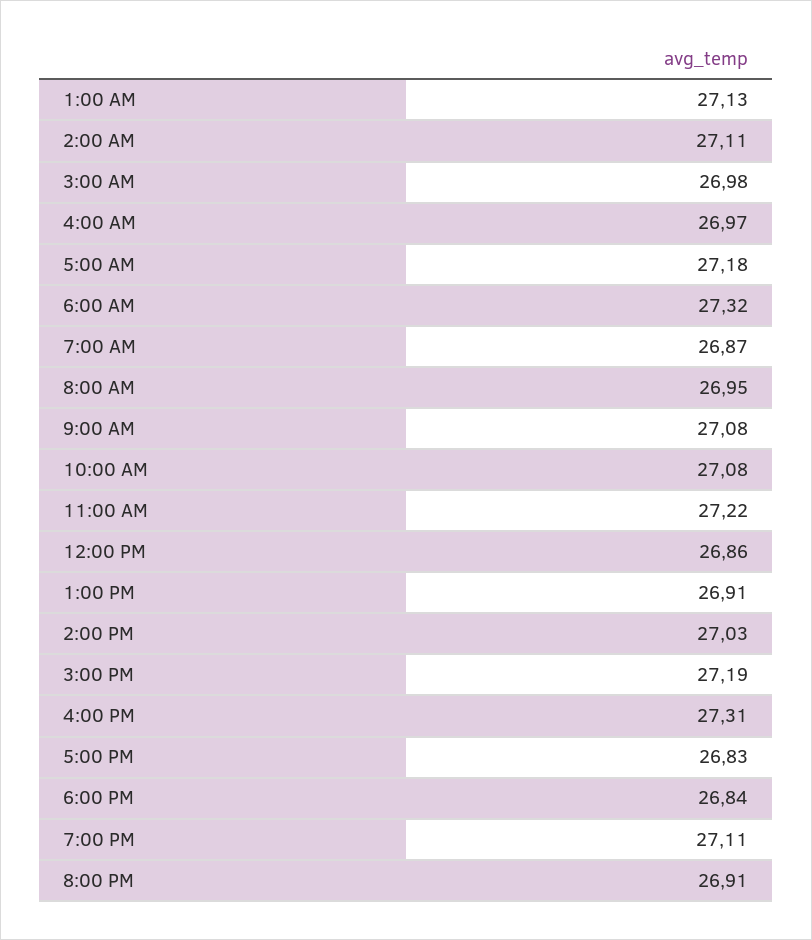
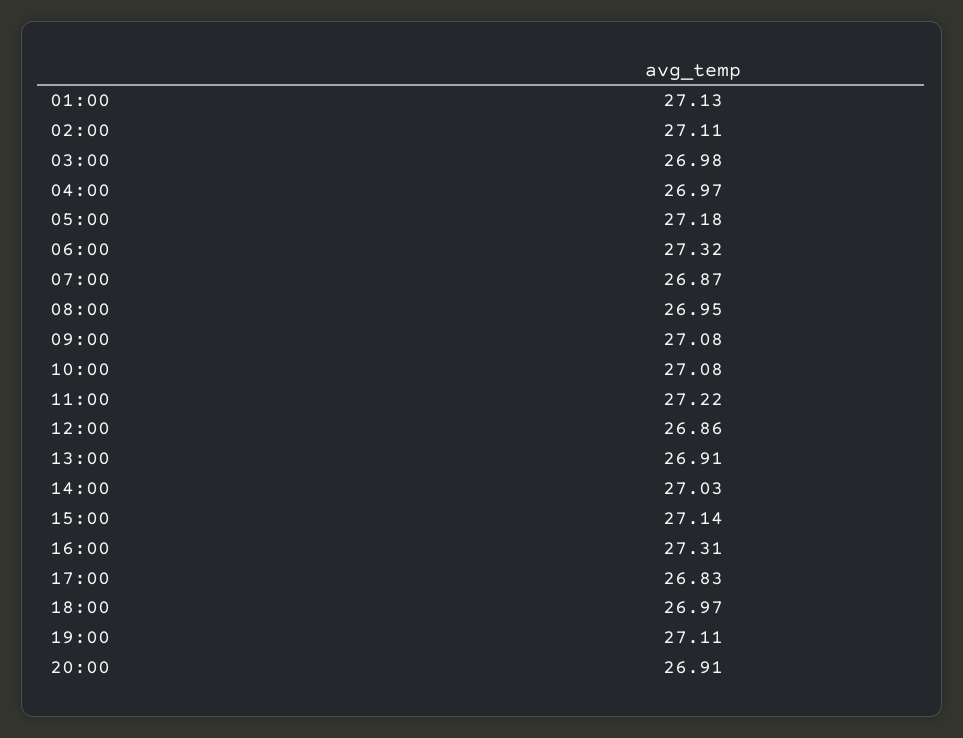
  {
    "1:00 AM": 27.13,
    "2:00 AM": 27.11,
    "3:00 AM": 26.98,
    "4:00 AM": 26.97,
    "5:00 AM": 27.18,
    "6:00 AM": 27.32,
    "7:00 AM": 26.87,
    "8:00 AM": 26.95,
    "9:00 AM": 27.08,
    "10:00 AM": 27.08,
    "11:00 AM": 27.22,
    "12:00 PM": 26.86,
    "1:00 PM": 26.91,
    "2:00 PM": 27.03,
-   "3:00 PM": 27.19,
+   "3:00 PM": 27.14,
    "4:00 PM": 27.31,
    "5:00 PM": 26.83,
-   "6:00 PM": 26.84,
+   "6:00 PM": 26.97,
    "7:00 PM": 27.11,
    "8:00 PM": 26.91
  }

